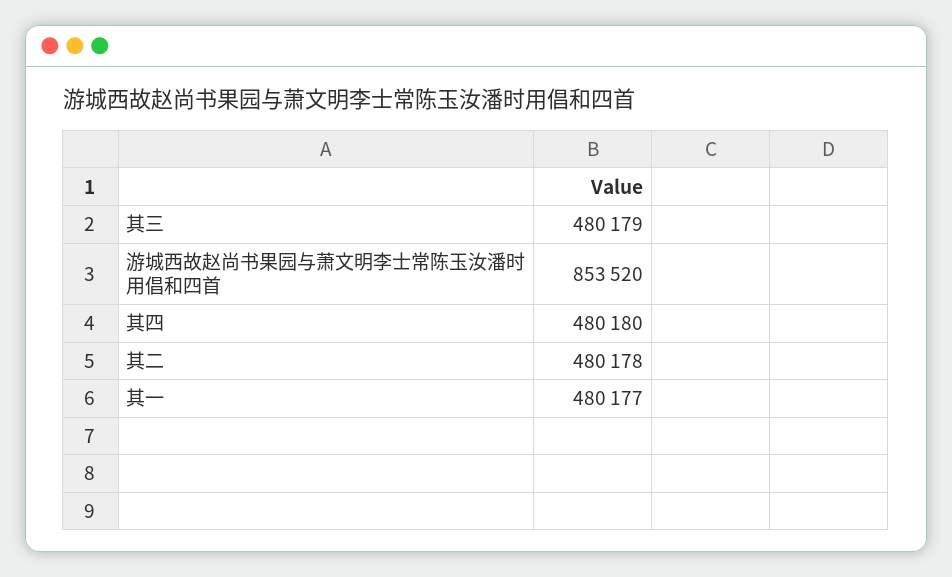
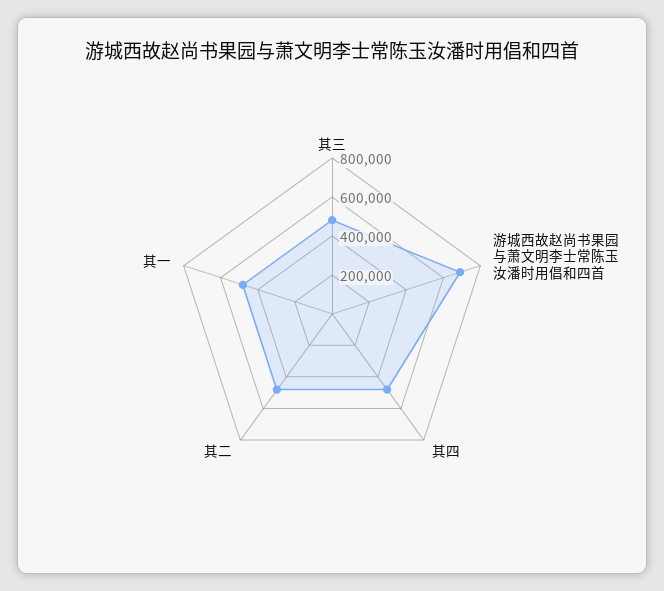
  {
    "其三": 480179,
-   "游城西故赵尚书果园与萧文明李士常陈玉汝潘时用倡和四首": 853520,
+   "游城西故赵尚书果园与萧文明李士常陈玉汝潘时用倡和四首": 700000,
    "其四": 480180,
    "其二": 480178,
    "其一": 480177
  }

